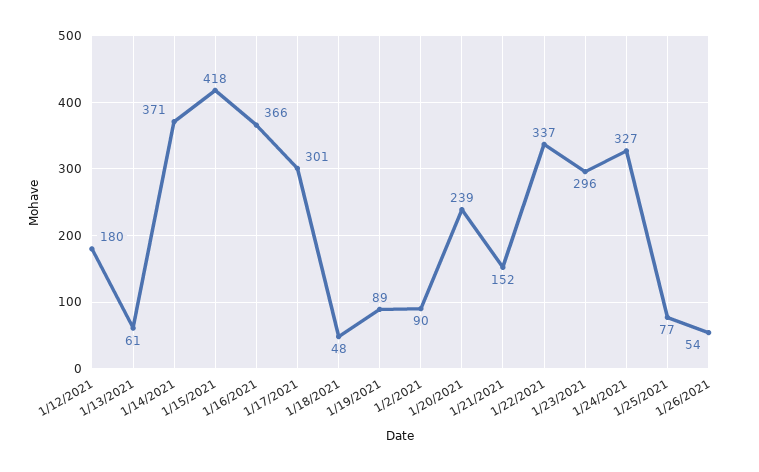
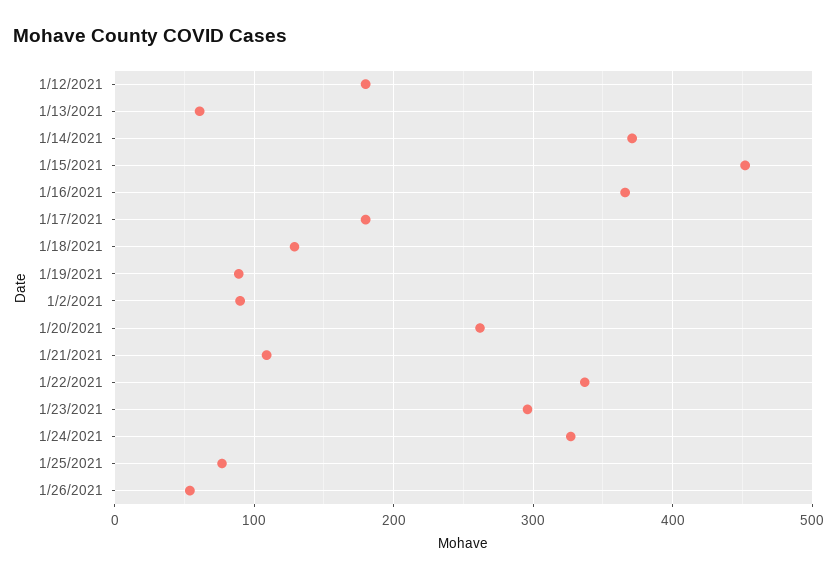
  {
    "1/12/2021": 180,
    "1/13/2021": 61,
    "1/14/2021": 371,
-   "1/15/2021": 418,
+   "1/15/2021": 450,
    "1/16/2021": 366,
-   "1/17/2021": 301,
+   "1/17/2021": 180,
-   "1/18/2021": 48,
+   "1/18/2021": 130,
    "1/19/2021": 89,
    "1/2/2021": 90,
-   "1/20/2021": 239,
+   "1/20/2021": 260,
-   "1/21/2021": 152,
+   "1/21/2021": 110,
    "1/22/2021": 337,
    "1/23/2021": 296,
    "1/24/2021": 327,
    "1/25/2021": 77,
    "1/26/2021": 54
  }

